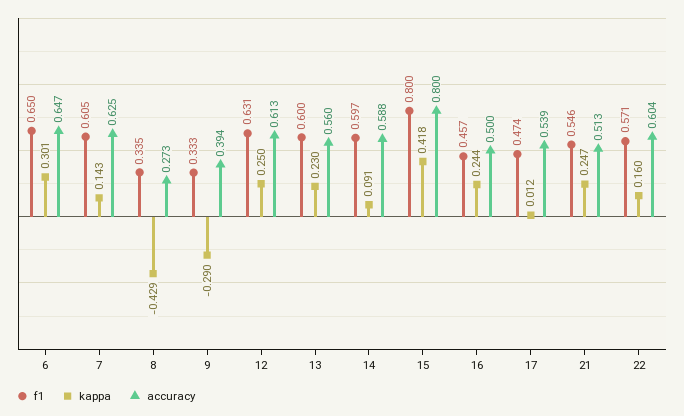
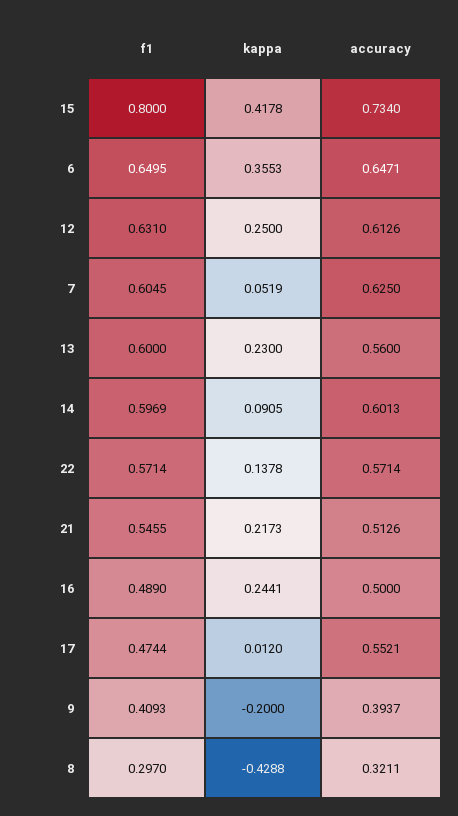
  {
    "f1": {
      "6": 0.6495,
      "7": 0.6045,
-     "8": 0.335,
+     "8": 0.297,
-     "9": 0.333,
+     "9": 0.4093,
      "12": 0.631,
      "13": 0.6,
      "14": 0.5969,
      "15": 0.8,
-     "16": 0.457,
+     "16": 0.489,
      "17": 0.4744,
      "21": 0.5455,
      "22": 0.5714
    },
    "kappa": {
-     "6": 0.301,
+     "6": 0.3553,
-     "7": 0.143,
+     "7": 0.0519,
      "8": -0.4288,
-     "9": -0.29,
+     "9": -0.2,
      "12": 0.25,
      "13": 0.23,
      "14": 0.0905,
      "15": 0.4178,
      "16": 0.2441,
      "17": 0.012,
-     "21": 0.247,
+     "21": 0.2173,
-     "22": 0.16
+     "22": 0.1378
    },
    "accuracy": {
      "6": 0.6471,
      "7": 0.625,
-     "8": 0.273,
+     "8": 0.3211,
      "9": 0.3937,
      "12": 0.6126,
      "13": 0.56,
-     "14": 0.588,
+     "14": 0.6013,
-     "15": 0.8,
+     "15": 0.734,
      "16": 0.5,
-     "17": 0.539,
+     "17": 0.5521,
      "21": 0.5126,
-     "22": 0.604
+     "22": 0.5714
    }
  }

